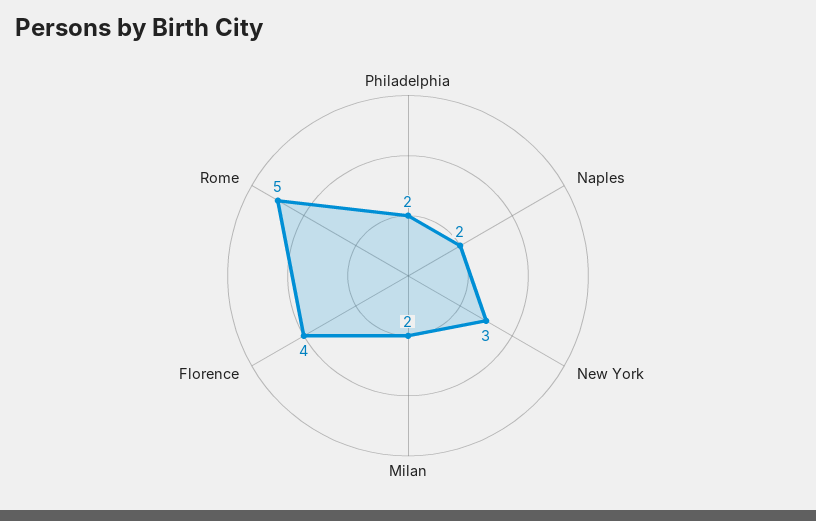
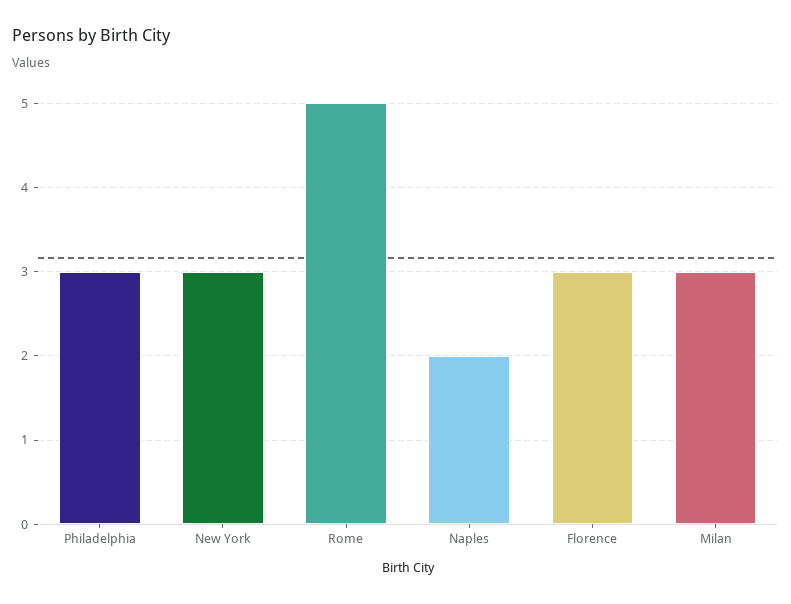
  {
-   "Philadelphia": 2,
+   "Philadelphia": 3,
    "Naples": 2,
    "New York": 3,
-   "Milan": 2,
+   "Milan": 3,
-   "Florence": 4,
+   "Florence": 3,
    "Rome": 5
  }

